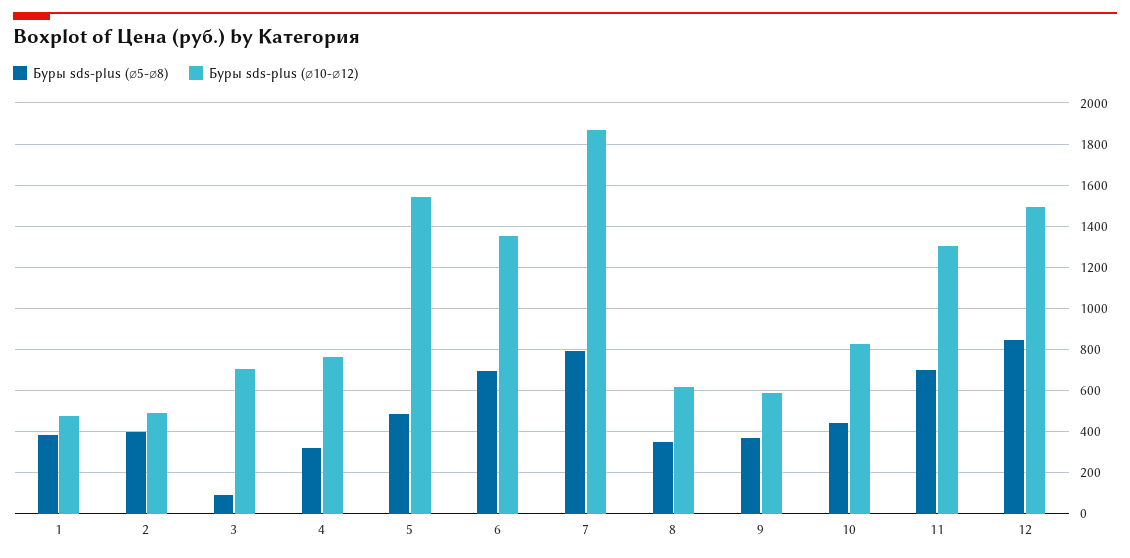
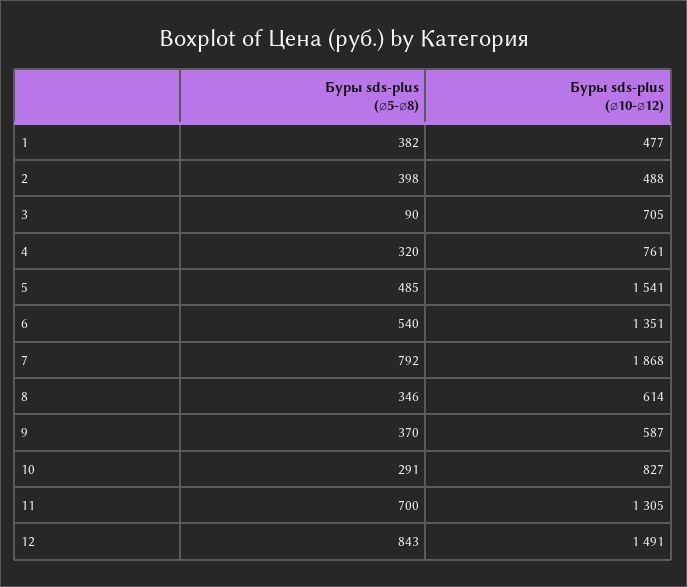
  {
    "Буры sds-plus (⌀5-⌀8)": {
      "1": 382,
      "2": 398,
      "3": 90,
      "4": 320,
      "5": 485,
-     "6": 700,
+     "6": 540,
      "7": 792,
      "8": 346,
      "9": 370,
-     "10": 450,
+     "10": 291,
      "11": 700,
      "12": 843
    },
    "Буры sds-plus (⌀10-⌀12)": {
      "1": 477,
      "2": 488,
      "3": 705,
      "4": 761,
      "5": 1541,
      "6": 1351,
      "7": 1868,
      "8": 614,
      "9": 587,
      "10": 827,
      "11": 1305,
      "12": 1491
    }
  }

